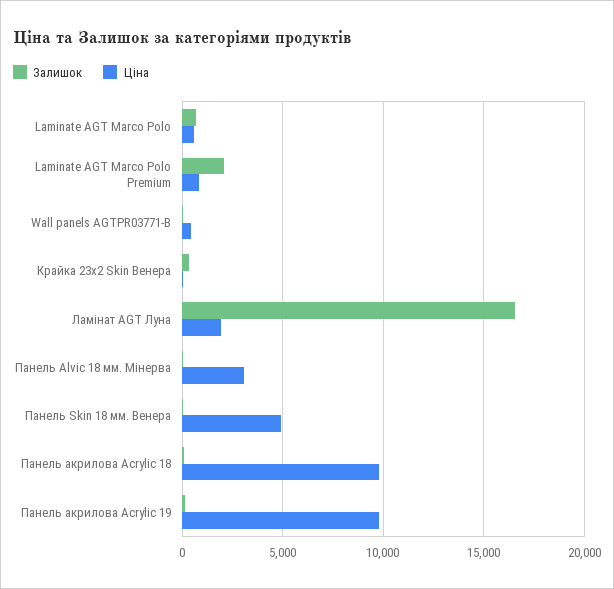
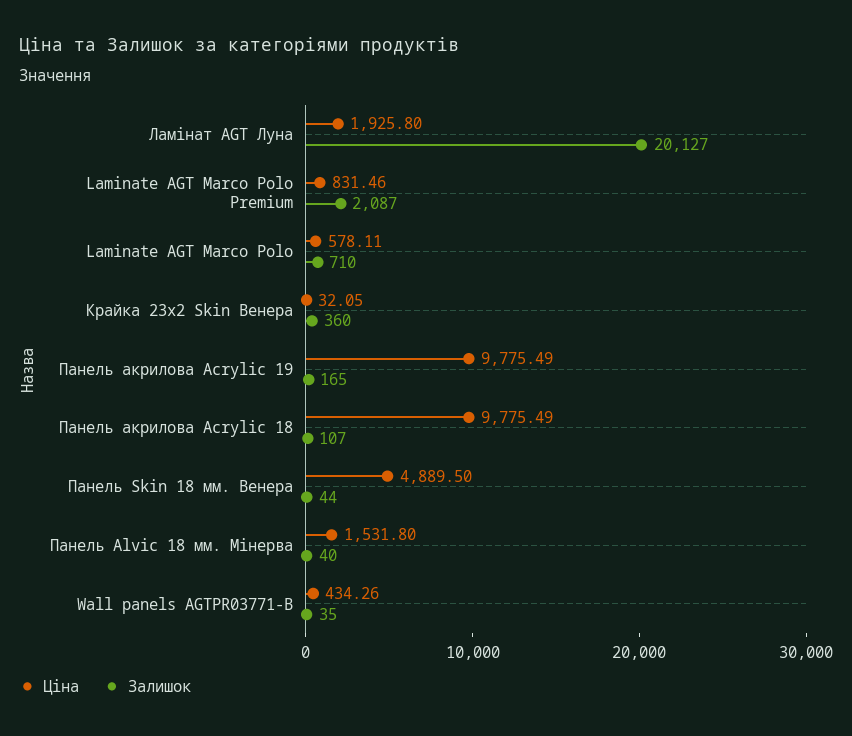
  {
    "Залишок": {
      "Laminate AGT Marco Polo": 710,
      "Laminate AGT Marco Polo Premium": 2087,
      "Wall panels AGTPR03771-B": 35,
      "Крайка 23x2 Skin Венера": 360,
-     "Ламінат AGT Луна": 16500,
+     "Ламінат AGT Луна": 20127,
      "Панель Alvic 18 мм. Мінерва": 40,
      "Панель Skin 18 мм. Венера": 44,
      "Панель акрилова Acrylic 18": 107,
      "Панель акрилова Acrylic 19": 165
    },
    "Ціна": {
      "Laminate AGT Marco Polo": 578.11,
      "Laminate AGT Marco Polo Premium": 831.46,
      "Wall panels AGTPR03771-B": 434.26,
      "Крайка 23x2 Skin Венера": 32.05,
      "Ламінат AGT Луна": 1925.8,
-     "Панель Alvic 18 мм. Мінерва": 3000,
+     "Панель Alvic 18 мм. Мінерва": 1531.8,
      "Панель Skin 18 мм. Венера": 4889.5,
      "Панель акрилова Acrylic 18": 9775.49,
      "Панель акрилова Acrylic 19": 9775.49
    }
  }

